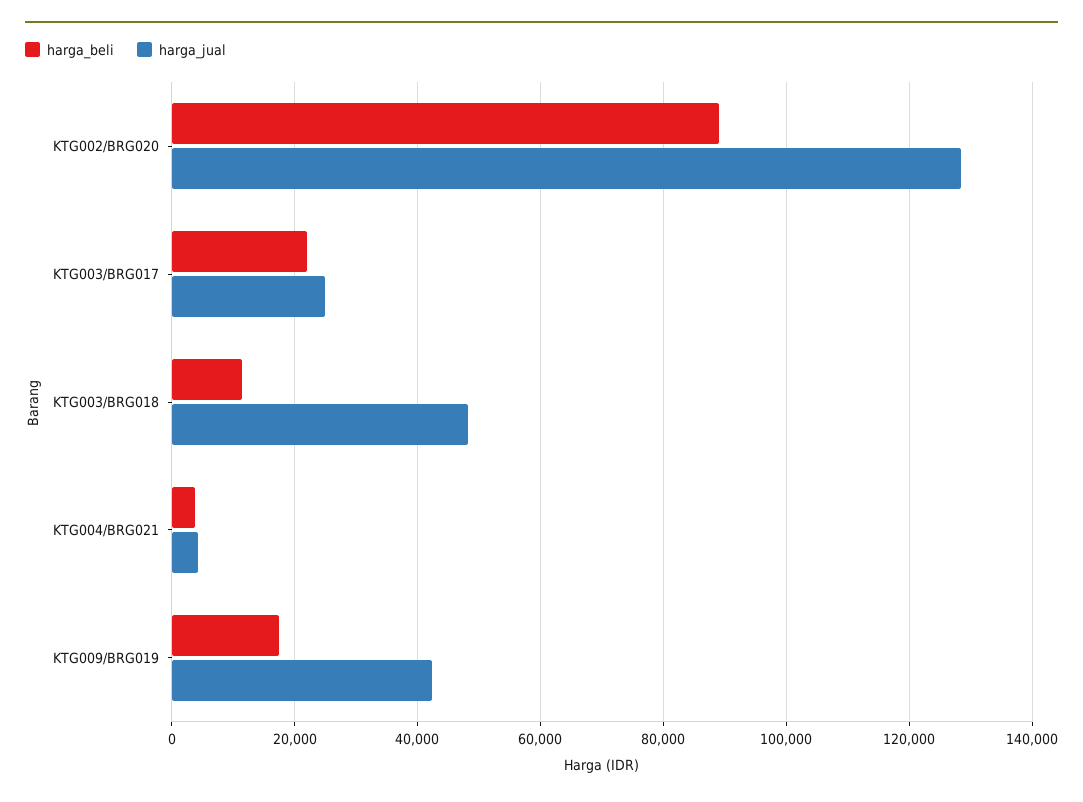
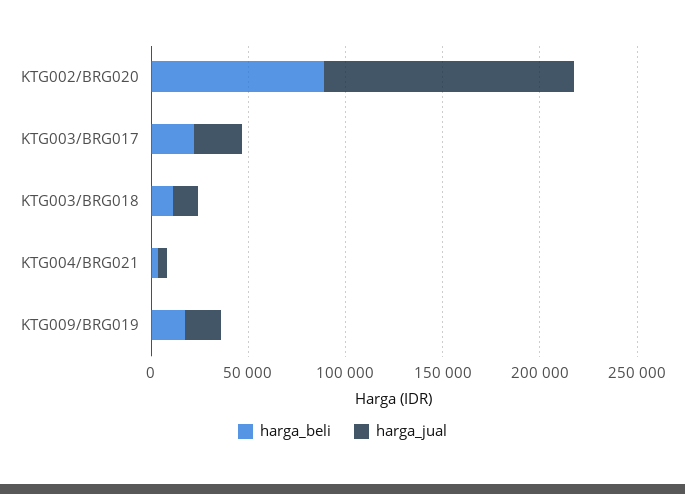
  {
    "harga_beli": {
      "KTG002/BRG020": 90000,
      "KTG003/BRG017": 22000,
      "KTG003/BRG018": 12000,
      "KTG004/BRG021": 4000,
      "KTG009/BRG019": 18000
    },
    "harga_jual": {
      "KTG002/BRG020": 128000,
      "KTG003/BRG017": 26000,
-     "KTG003/BRG018": 48000,
+     "KTG003/BRG018": 10000,
      "KTG004/BRG021": 4000,
-     "KTG009/BRG019": 42000
+     "KTG009/BRG019": 20000
    }
  }

